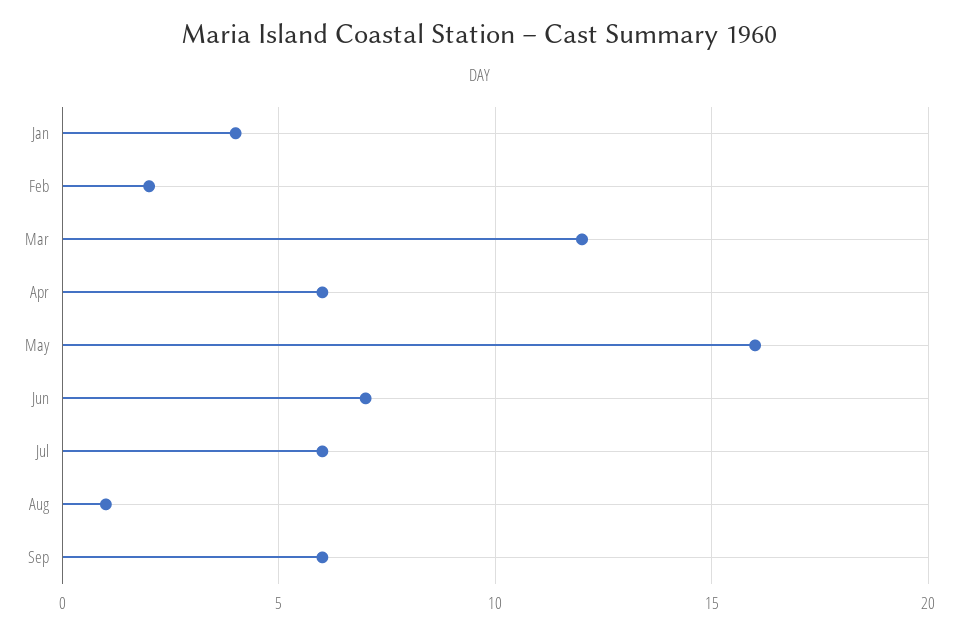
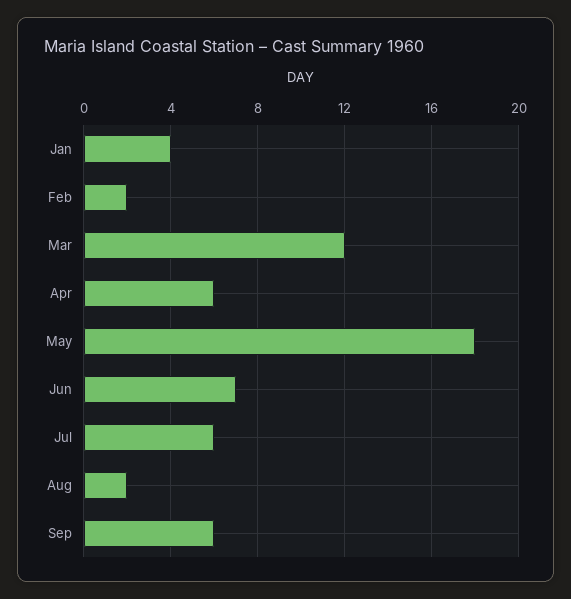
  {
    "Jan": 4,
    "Feb": 2,
    "Mar": 12,
    "Apr": 6,
-   "May": 16,
+   "May": 18,
    "Jun": 7,
    "Jul": 6,
-   "Aug": 1,
+   "Aug": 2,
    "Sep": 6
  }

